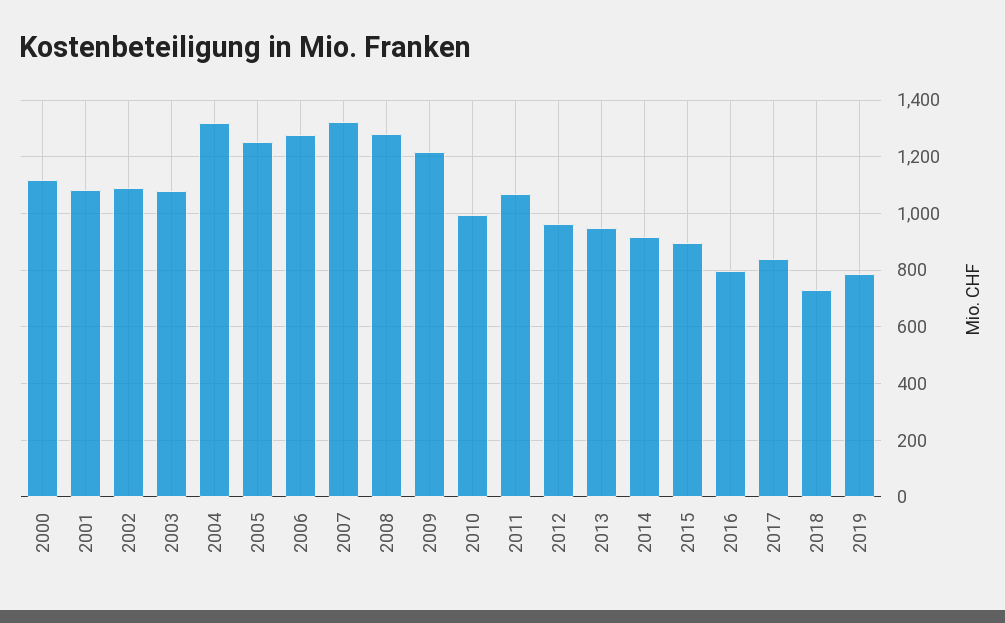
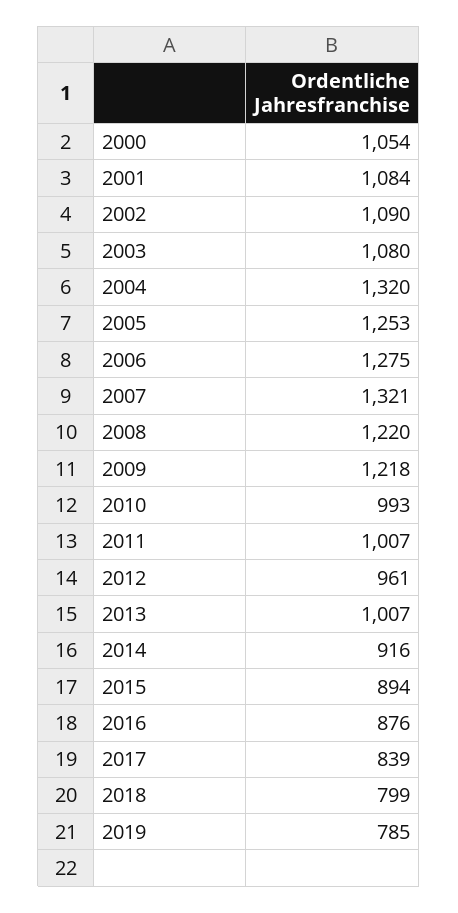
  {
-   "2000": 1125,
+   "2000": 1054,
    "2001": 1084,
    "2002": 1090,
    "2003": 1080,
    "2004": 1320,
    "2005": 1253,
    "2006": 1275,
    "2007": 1321,
-   "2008": 1275,
+   "2008": 1220,
    "2009": 1218,
    "2010": 993,
-   "2011": 1075,
+   "2011": 1007,
    "2012": 961,
-   "2013": 950,
+   "2013": 1007,
    "2014": 916,
    "2015": 894,
-   "2016": 800,
+   "2016": 876,
    "2017": 839,
-   "2018": 725,
+   "2018": 799,
    "2019": 785
  }

